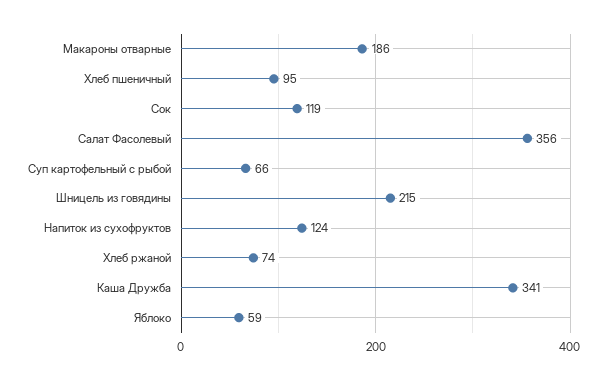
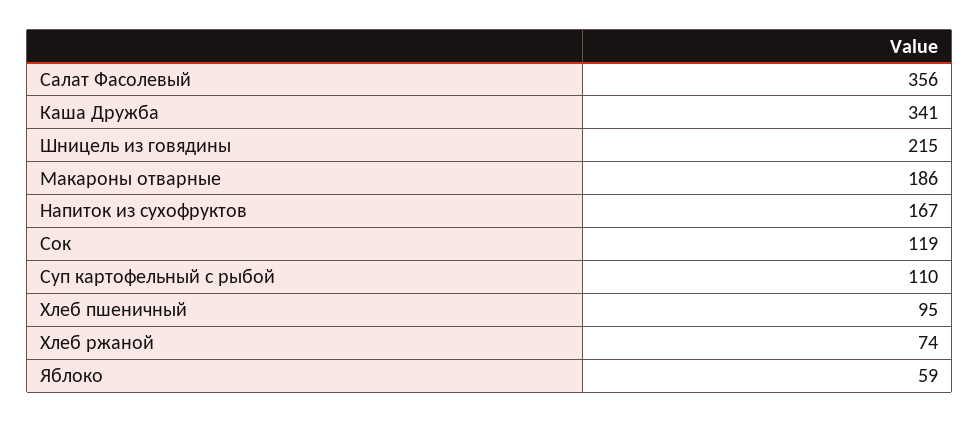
  {
    "Макароны отварные": 186,
    "Хлеб пшеничный": 95,
    "Сок": 119,
    "Салат Фасолевый": 356,
-   "Суп картофельный с рыбой": 66,
+   "Суп картофельный с рыбой": 110,
    "Шницель из говядины": 215,
-   "Напиток из сухофруктов": 124,
+   "Напиток из сухофруктов": 167,
    "Хлеб ржаной": 74,
    "Каша Дружба": 341,
    "Яблоко": 59
  }

